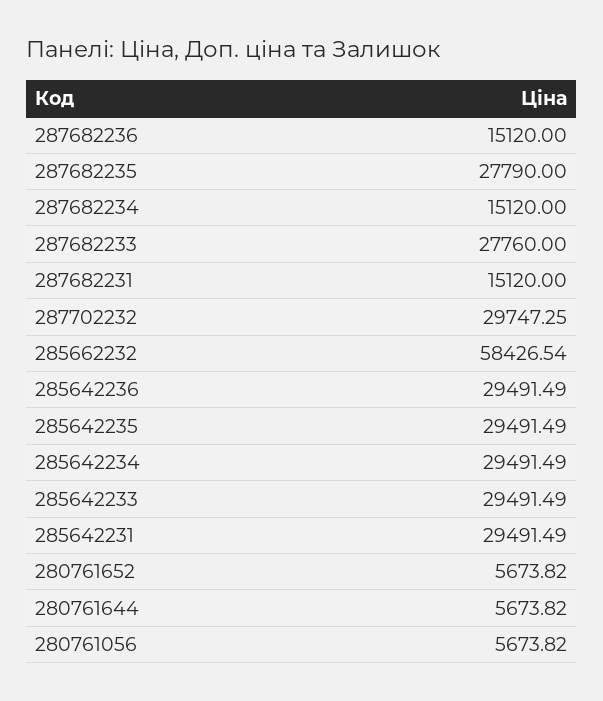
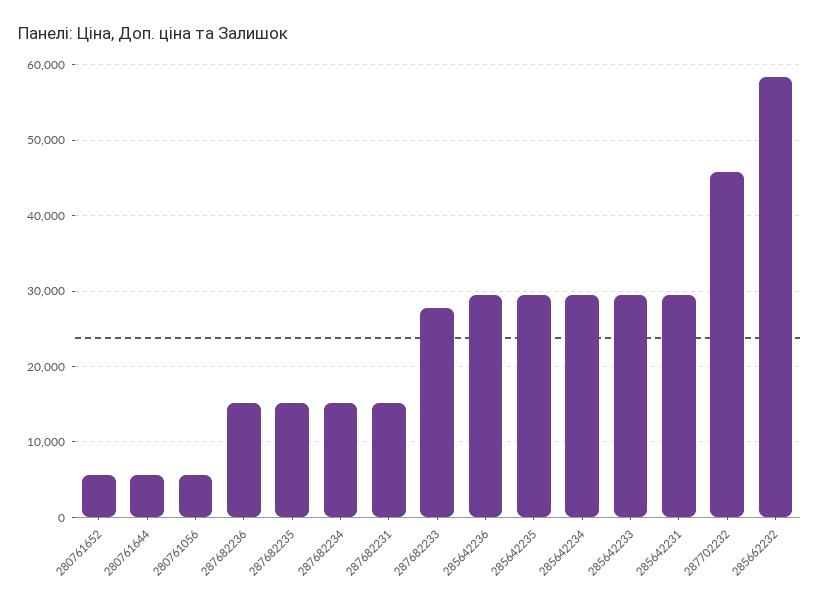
  {
    "287682236": 15120,
-   "287682235": 27790,
+   "287682235": 15000,
    "287682234": 15120,
    "287682233": 27760,
    "287682231": 15120,
-   "287702232": 29747.25,
+   "287702232": 46000,
    "285662232": 58426.54,
    "285642236": 29491.49,
    "285642235": 29491.49,
    "285642234": 29491.49,
    "285642233": 29491.49,
    "285642231": 29491.49,
    "280761652": 5673.82,
    "280761644": 5673.82,
    "280761056": 5673.82
  }

